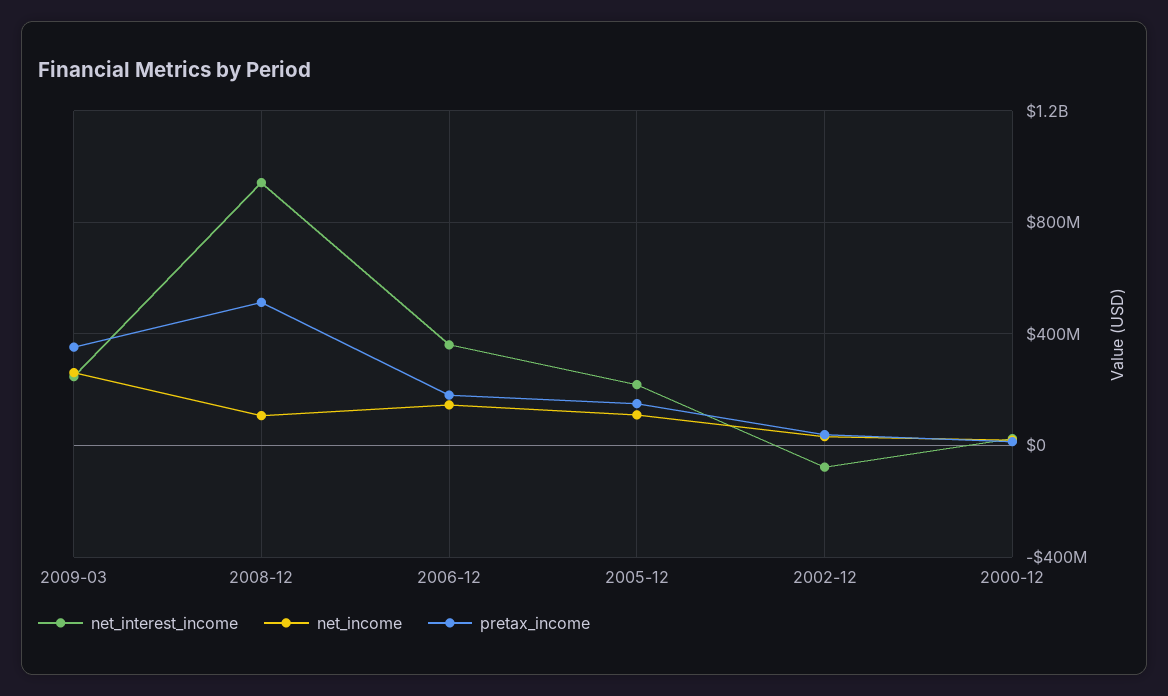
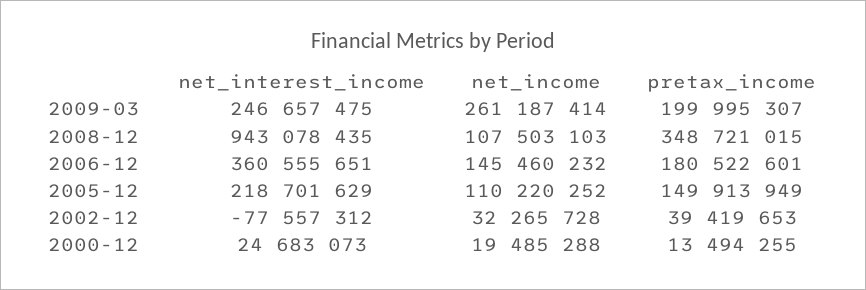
  {
    "net_interest_income": {
      "2009-03": 246657475,
      "2008-12": 943078435,
      "2006-12": 360555651,
      "2005-12": 218701629,
      "2002-12": -77557312,
      "2000-12": 24683073
    },
    "net_income": {
      "2009-03": 261187414,
      "2008-12": 107503103,
      "2006-12": 145460232,
      "2005-12": 110220252,
      "2002-12": 32265728,
      "2000-12": 19485288
    },
    "pretax_income": {
-     "2009-03": 350000000,
+     "2009-03": 199995307,
-     "2008-12": 500000000,
+     "2008-12": 348721015,
      "2006-12": 180522601,
      "2005-12": 149913949,
      "2002-12": 39419653,
      "2000-12": 13494255
    }
  }

